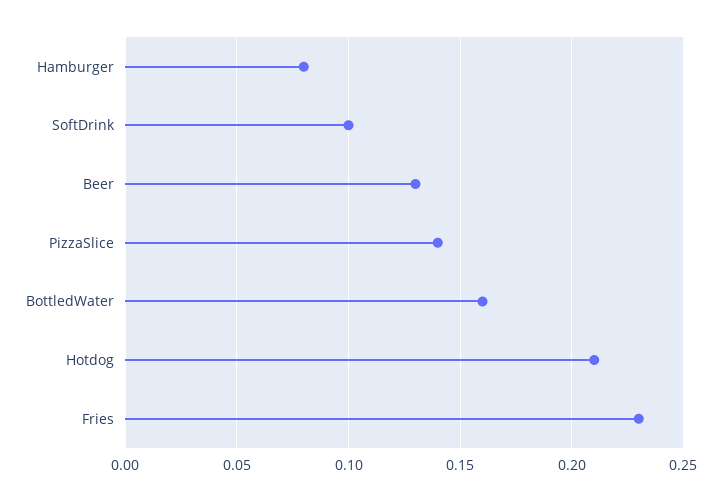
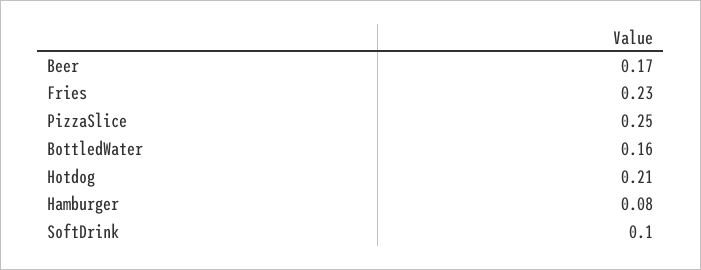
  {
    "Hamburger": 0.08,
    "SoftDrink": 0.1,
-   "Beer": 0.13,
+   "Beer": 0.17,
-   "PizzaSlice": 0.14,
+   "PizzaSlice": 0.25,
    "BottledWater": 0.16,
    "Hotdog": 0.21,
    "Fries": 0.23
  }

